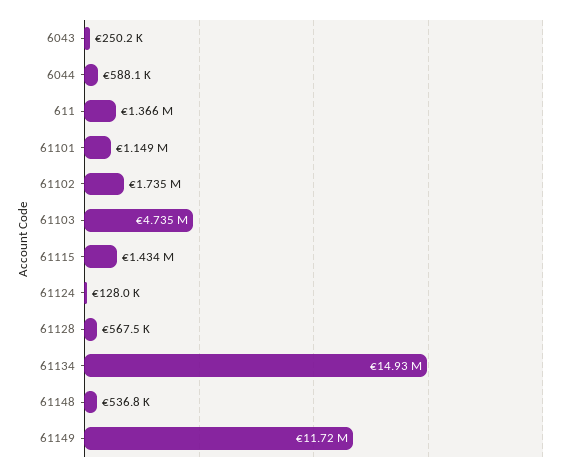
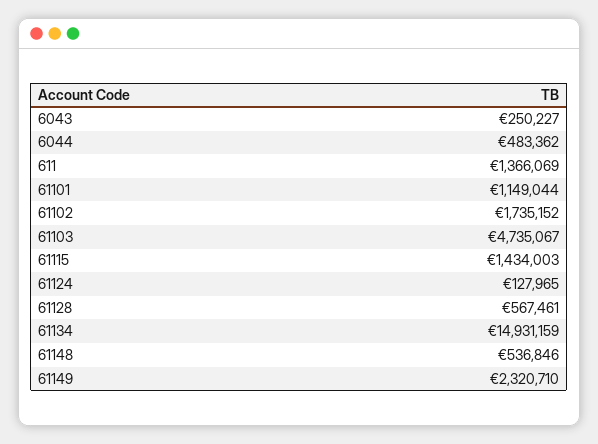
  {
    "6043": 250227,
-   "6044": 588100,
+   "6044": 483362,
    "611": 1366069,
    "61101": 1149044,
    "61102": 1735152,
    "61103": 4735067,
    "61115": 1434003,
    "61124": 127965,
    "61128": 567461,
    "61134": 14931159,
    "61148": 536846,
-   "61149": 11720000
+   "61149": 2320710
  }

